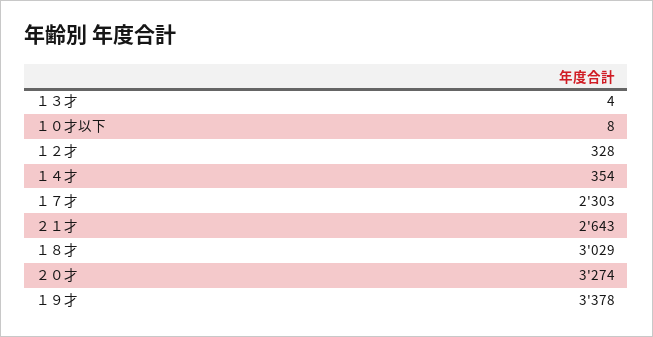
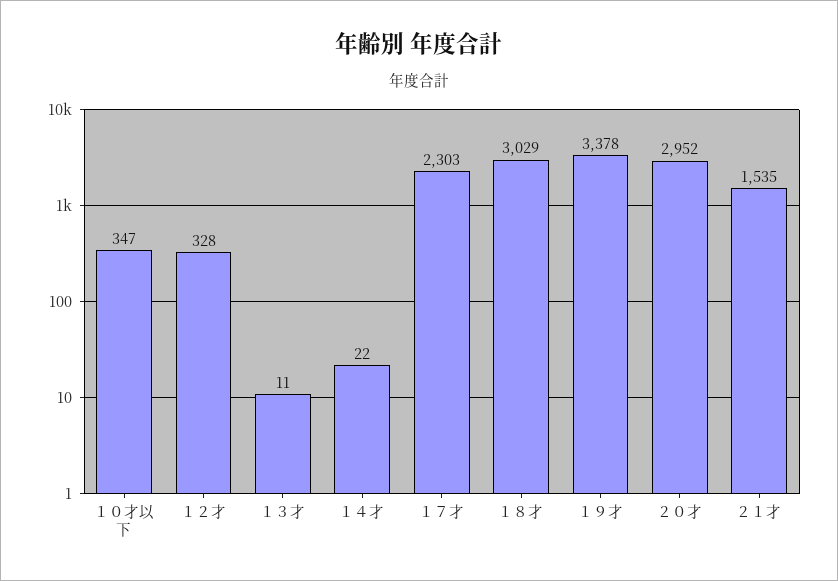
  {
-   "１３才": 4,
+   "１３才": 11,
-   "１０才以下": 8,
+   "１０才以下": 347,
    "１２才": 328,
-   "１４才": 354,
+   "１４才": 22,
    "１７才": 2303,
-   "２１才": 2643,
+   "２１才": 1535,
    "１８才": 3029,
-   "２０才": 3274,
+   "２０才": 2952,
    "１９才": 3378
  }

